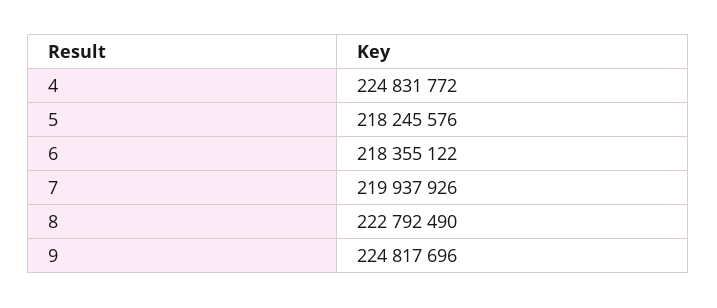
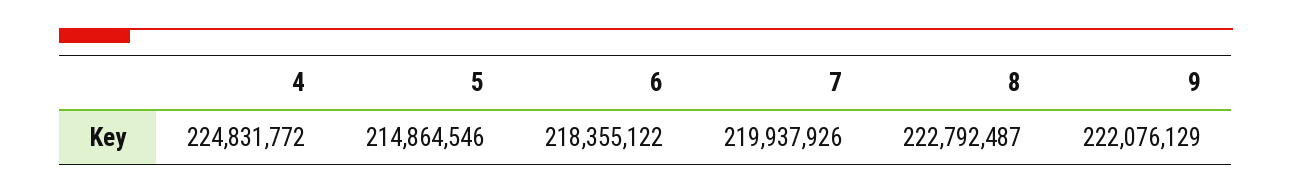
  {
    "4": 224831772,
-   "5": 218245576,
+   "5": 214864546,
    "6": 218355122,
    "7": 219937926,
-   "8": 222792490,
+   "8": 222792487,
-   "9": 224817696
+   "9": 222076129
  }

